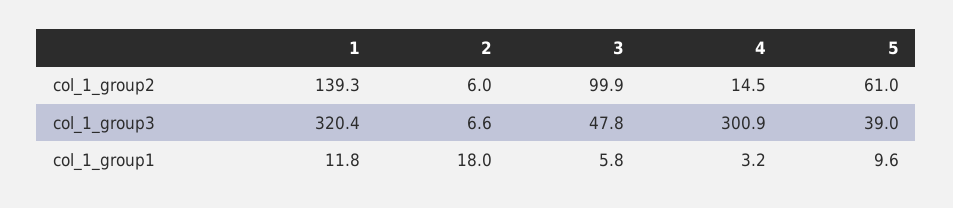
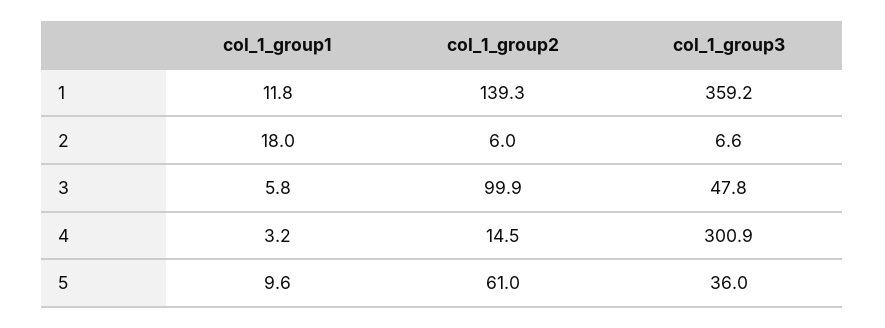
  {
    "1": {
      "col_1_group2": 139.3,
-     "col_1_group3": 320.4,
+     "col_1_group3": 359.2,
      "col_1_group1": 11.8
    },
    "2": {
      "col_1_group2": 6,
      "col_1_group3": 6.6,
      "col_1_group1": 18
    },
    "3": {
      "col_1_group2": 99.9,
      "col_1_group3": 47.8,
      "col_1_group1": 5.8
    },
    "4": {
      "col_1_group2": 14.5,
      "col_1_group3": 300.9,
      "col_1_group1": 3.2
    },
    "5": {
      "col_1_group2": 61,
-     "col_1_group3": 39,
+     "col_1_group3": 36,
      "col_1_group1": 9.6
    }
  }

